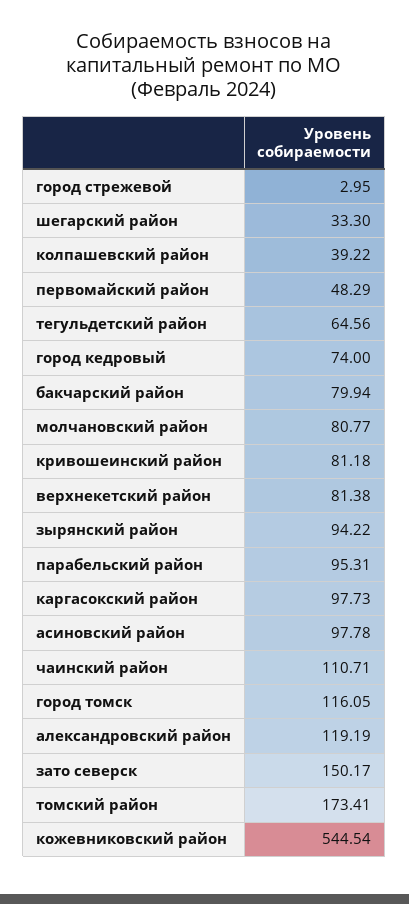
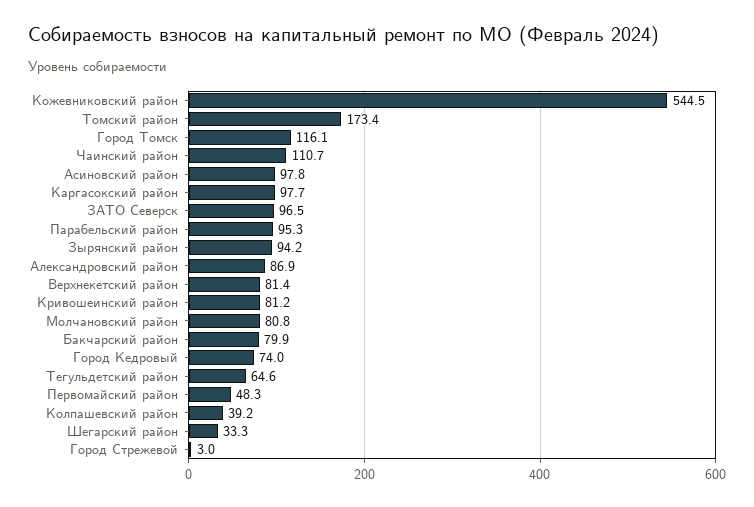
  {
    "город стрежевой": 2.95,
    "шегарский район": 33.3,
    "колпашевский район": 39.22,
    "первомайский район": 48.29,
    "тегульдетский район": 64.56,
    "город кедровый": 74,
    "бакчарский район": 79.94,
    "молчановский район": 80.77,
    "кривошеинский район": 81.18,
    "верхнекетский район": 81.38,
    "зырянский район": 94.22,
    "парабельский район": 95.31,
    "каргасокский район": 97.73,
    "асиновский район": 97.78,
    "чаинский район": 110.71,
    "город томск": 116.05,
-   "александровский район": 119.19,
+   "александровский район": 86.9,
-   "зато северск": 150.17,
+   "зато северск": 96.5,
    "томский район": 173.41,
    "кожевниковский район": 544.54
  }

